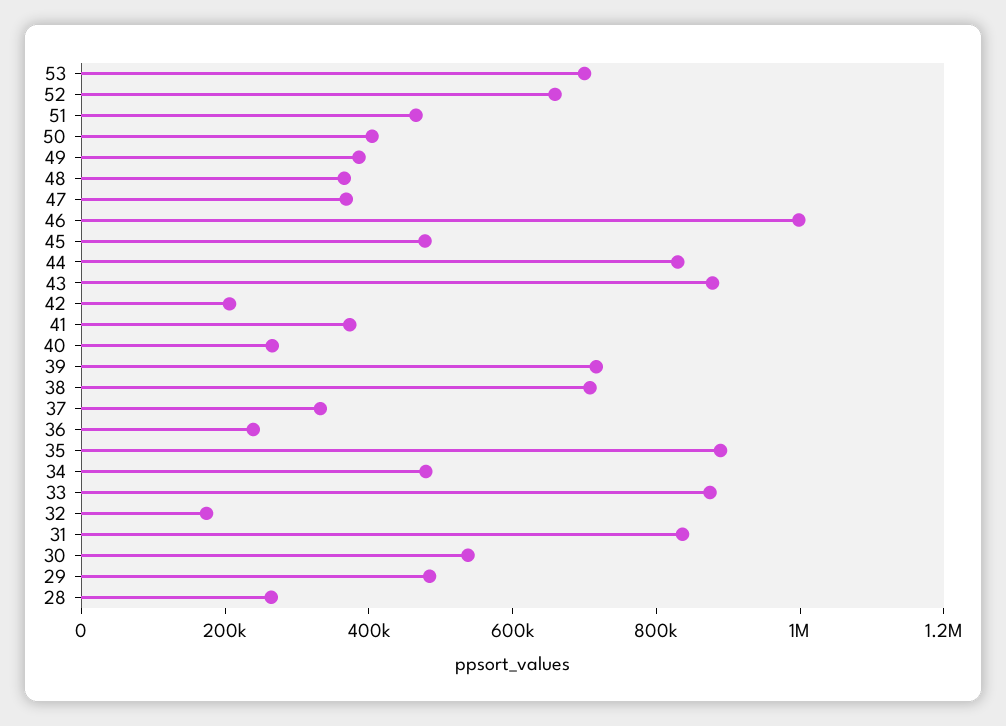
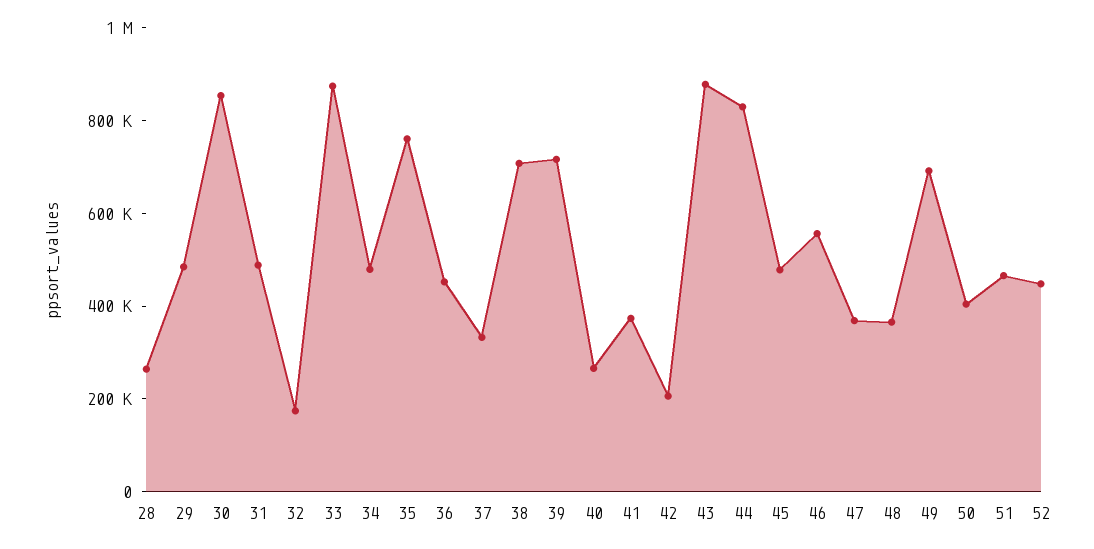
  {
-   "53": 700000,
-   "52": 650000,
+   "52": 450000,
    "51": 450000,
    "50": 400000,
-   "49": 400000,
+   "49": 700000,
    "48": 350000,
    "47": 350000,
-   "46": 1000000,
+   "46": 550000,
    "45": 500000,
    "44": 850000,
    "43": 900000,
    "42": 200000,
    "41": 350000,
    "40": 250000,
    "39": 700000,
    "38": 700000,
    "37": 350000,
-   "36": 250000,
+   "36": 450000,
-   "35": 900000,
+   "35": 750000,
    "34": 500000,
    "33": 850000,
    "32": 150000,
-   "31": 850000,
+   "31": 500000,
-   "30": 550000,
+   "30": 850000,
    "29": 500000,
    "28": 250000
  }

